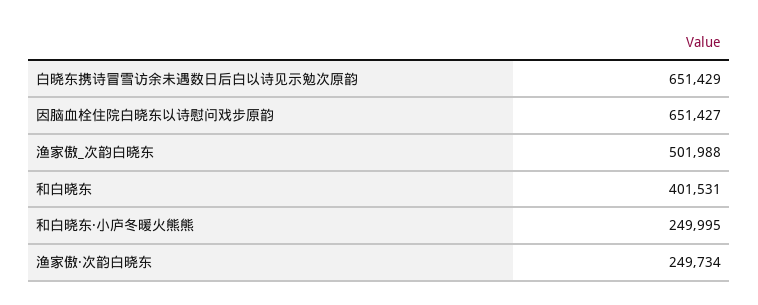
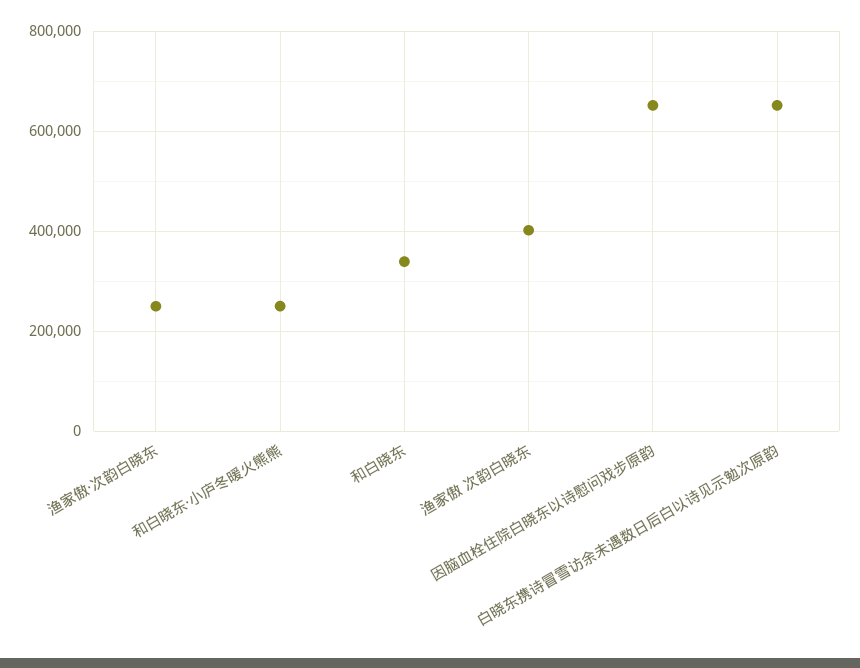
  {
    "白晓东携诗冒雪访余未遇数日后白以诗见示勉次原韵": 651429,
    "因脑血栓住院白晓东以诗慰问戏步原韵": 651427,
-   "渔家傲_次韵白晓东": 501988,
+   "渔家傲_次韵白晓东": 400000,
-   "和白晓东": 401531,
+   "和白晓东": 340000,
    "和白晓东·小庐冬暖火熊熊": 249995,
    "渔家傲·次韵白晓东": 249734
  }

